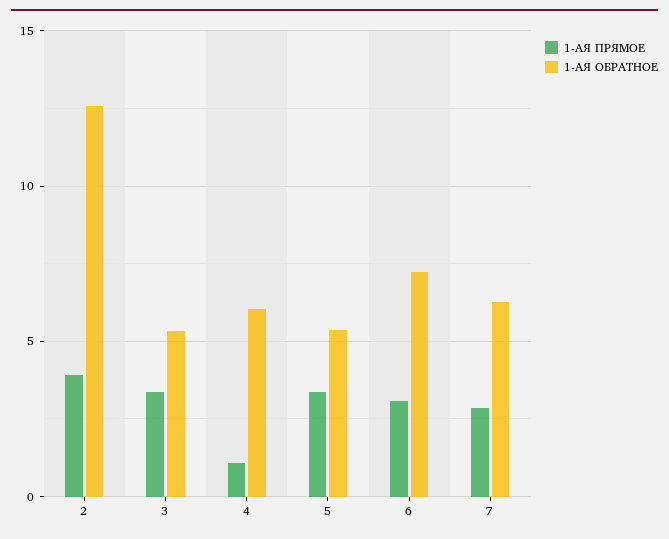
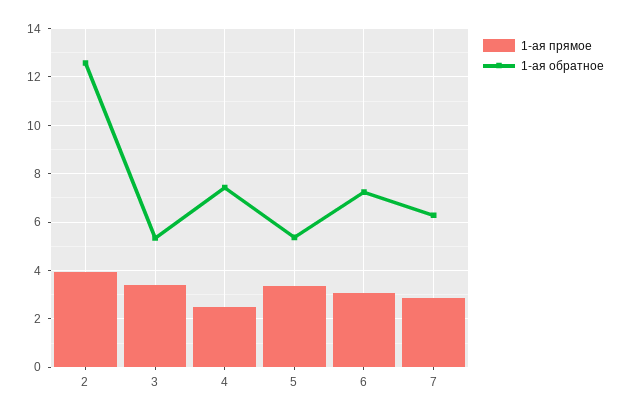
  {
    "1-АЯ ПРЯМОЕ": {
      "2": 4,
      "3": 3.5,
-     "4": 1,
+     "4": 2.5,
      "5": 3.25,
      "6": 3,
      "7": 2.75
    },
    "1-АЯ ОБРАТНОЕ": {
      "2": 12.5,
      "3": 5.25,
-     "4": 6,
+     "4": 7.5,
      "5": 5.25,
      "6": 7.25,
      "7": 6.25
    }
  }

